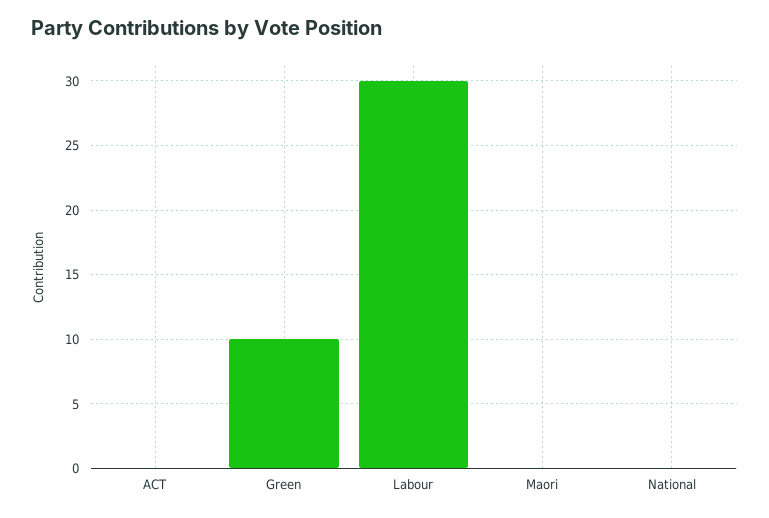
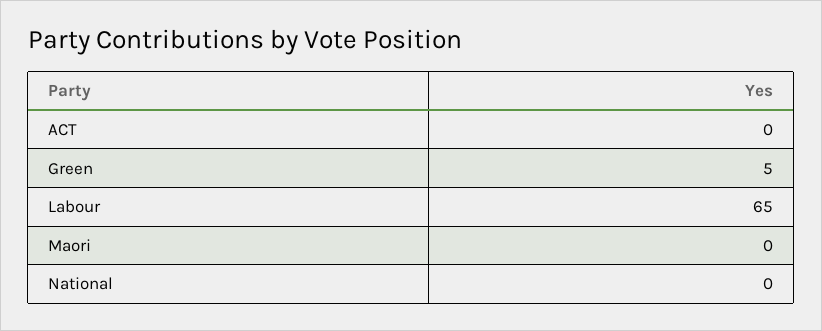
  {
    "ACT": 0,
-   "Green": 10,
+   "Green": 5,
-   "Labour": 30,
+   "Labour": 65,
    "Maori": 0,
    "National": 0
  }

